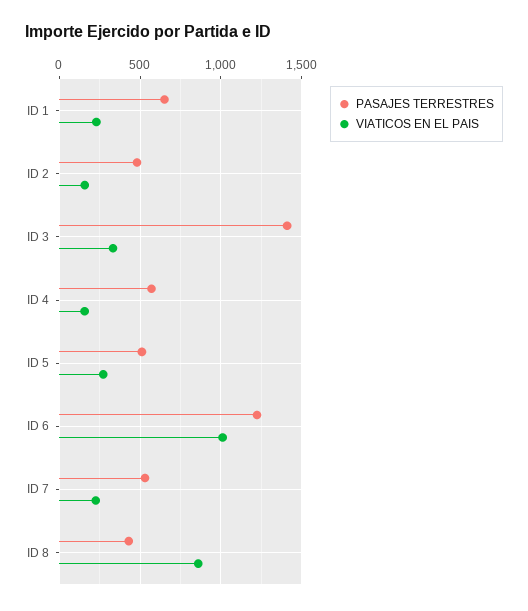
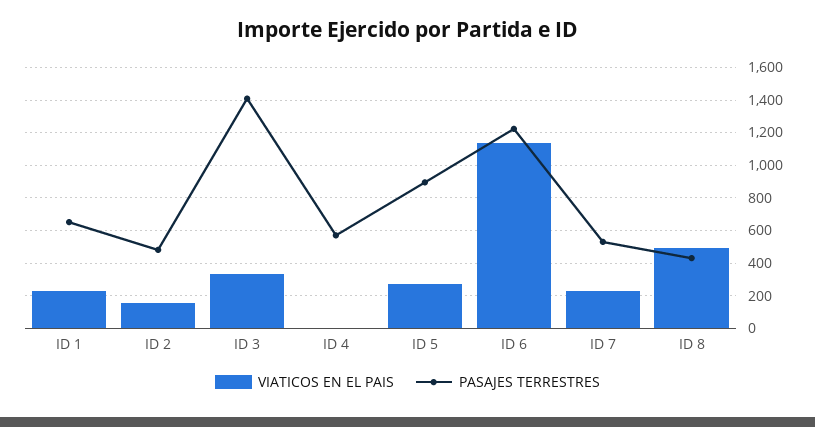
  {
    "PASAJES TERRESTRES": {
      "ID 1": 650,
      "ID 2": 500,
      "ID 3": 1400,
      "ID 4": 550,
-     "ID 5": 500,
+     "ID 5": 900,
      "ID 6": 1200,
      "ID 7": 550,
      "ID 8": 450
    },
    "VIATICOS EN EL PAIS": {
      "ID 1": 250,
      "ID 2": 150,
      "ID 3": 350,
-     "ID 4": 150,
+     "ID 4": 0,
      "ID 5": 250,
-     "ID 6": 1000,
+     "ID 6": 1150,
      "ID 7": 250,
-     "ID 8": 850
+     "ID 8": 500
    }
  }

